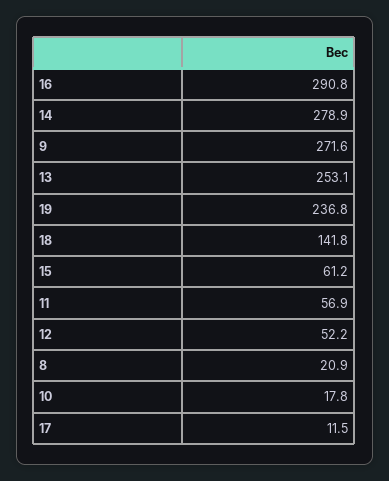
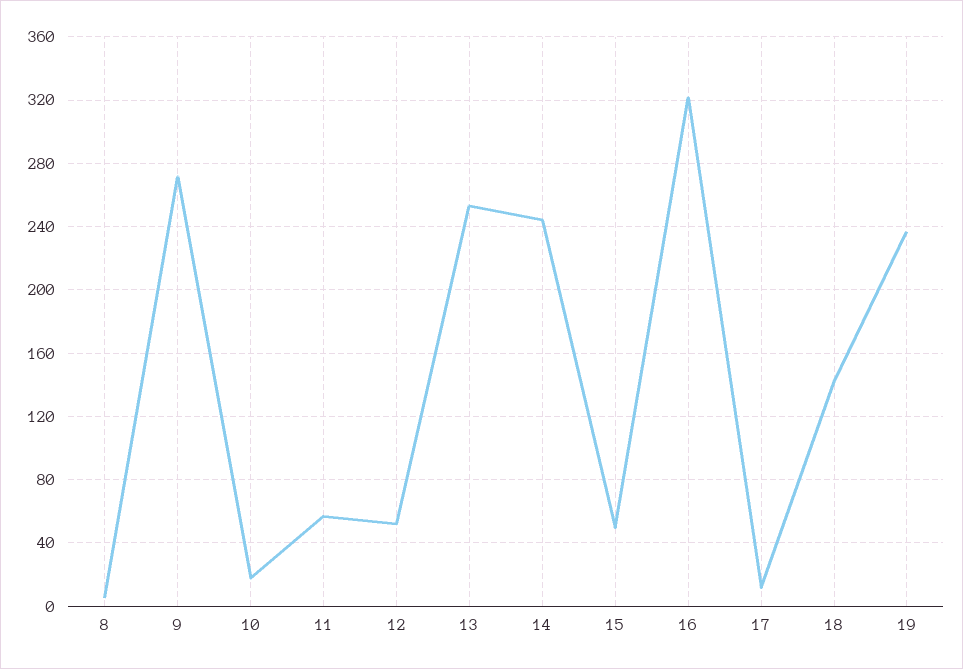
  {
-   "16": 290.8,
+   "16": 320,
-   "14": 278.9,
+   "14": 245,
    "9": 271.6,
    "13": 253.1,
    "19": 236.8,
    "18": 141.8,
-   "15": 61.2,
+   "15": 50,
    "11": 56.9,
    "12": 52.2,
-   "8": 20.9,
+   "8": 5,
    "10": 17.8,
    "17": 11.5
  }

